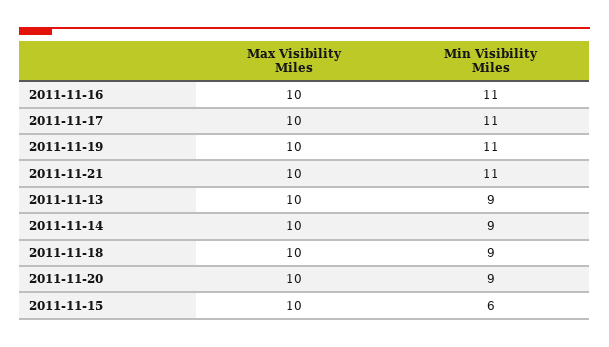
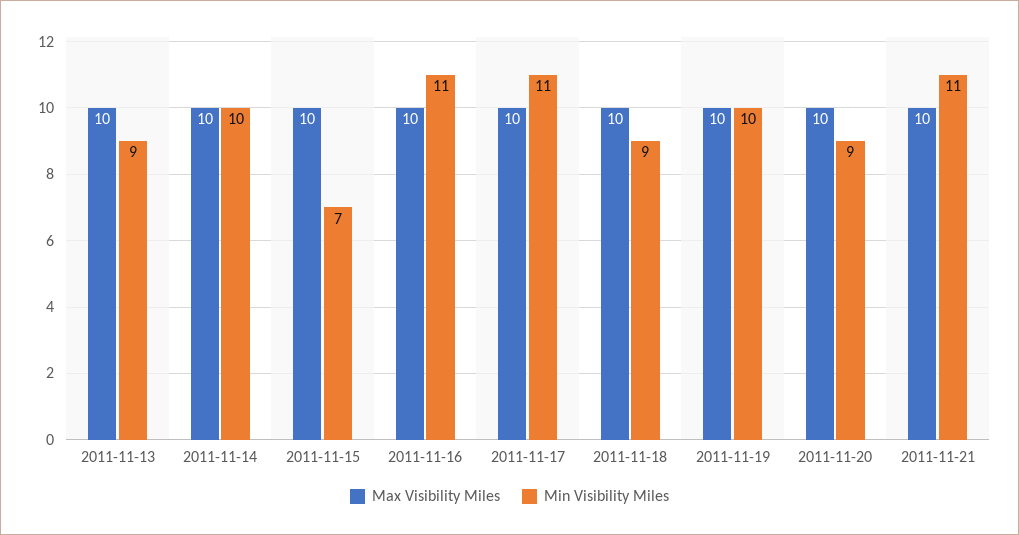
  {
    "Max Visibility Miles": {
      "2011-11-16": 10,
      "2011-11-17": 10,
      "2011-11-19": 10,
      "2011-11-21": 10,
      "2011-11-13": 10,
      "2011-11-14": 10,
      "2011-11-18": 10,
      "2011-11-20": 10,
      "2011-11-15": 10
    },
    "Min Visibility Miles": {
      "2011-11-16": 11,
      "2011-11-17": 11,
-     "2011-11-19": 11,
+     "2011-11-19": 10,
      "2011-11-21": 11,
      "2011-11-13": 9,
-     "2011-11-14": 9,
+     "2011-11-14": 10,
      "2011-11-18": 9,
      "2011-11-20": 9,
-     "2011-11-15": 6
+     "2011-11-15": 7
    }
  }

